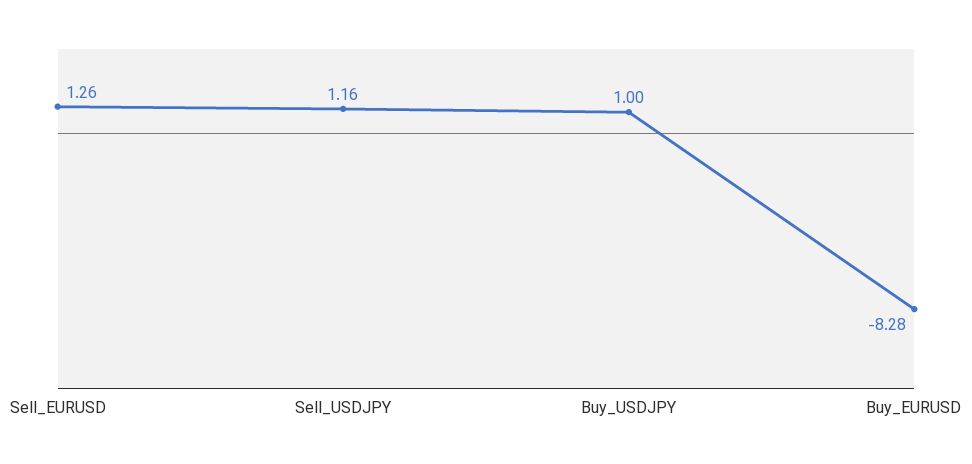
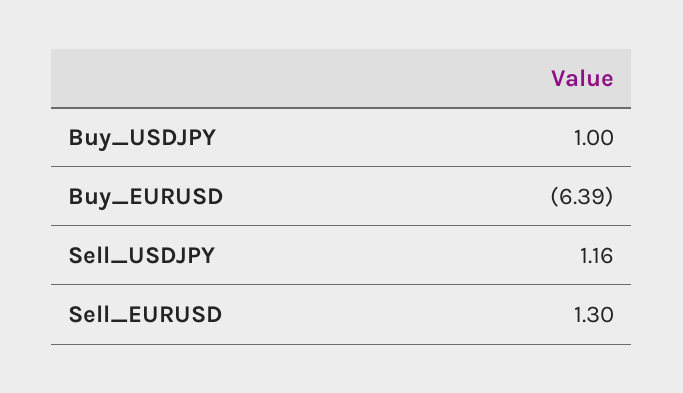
  {
-   "Sell_EURUSD": 1.26,
+   "Sell_EURUSD": 1.3,
    "Sell_USDJPY": 1.16,
    "Buy_USDJPY": 1,
-   "Buy_EURUSD": -8.28
+   "Buy_EURUSD": -6.39
  }

